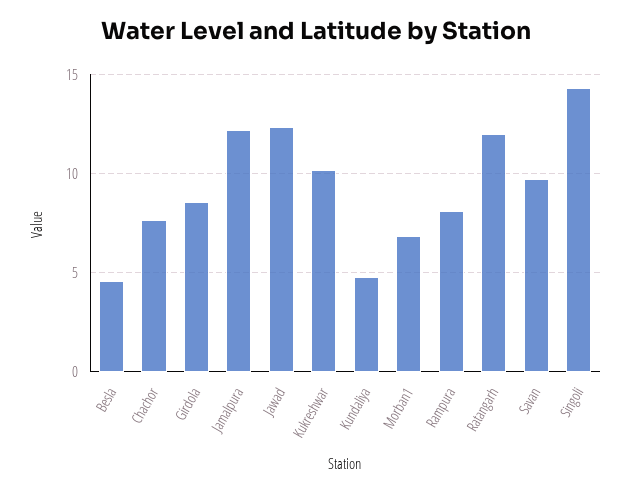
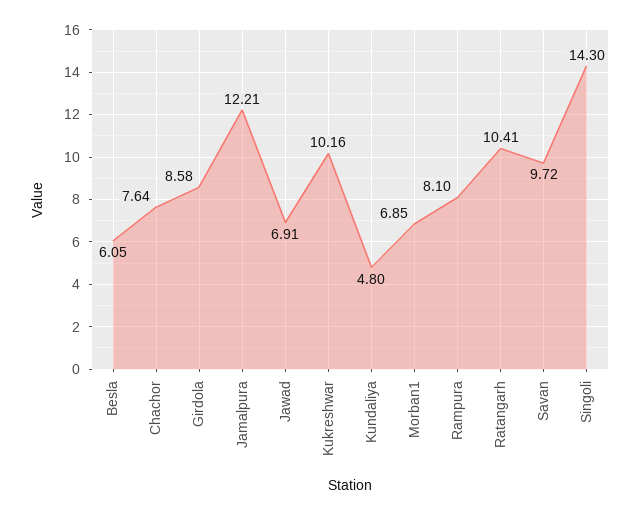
  {
-   "Besla": 4.5,
+   "Besla": 6.05,
    "Chachor": 7.64,
    "Girdola": 8.58,
    "Jamalpura": 12.21,
-   "Jawad": 12.5,
+   "Jawad": 6.91,
    "Kukreshwar": 10.16,
    "Kundaliya": 4.8,
    "Morban1": 6.85,
    "Rampura": 8.1,
-   "Ratangarh": 12,
+   "Ratangarh": 10.41,
    "Savan": 9.72,
    "Singoli": 14.3
  }

